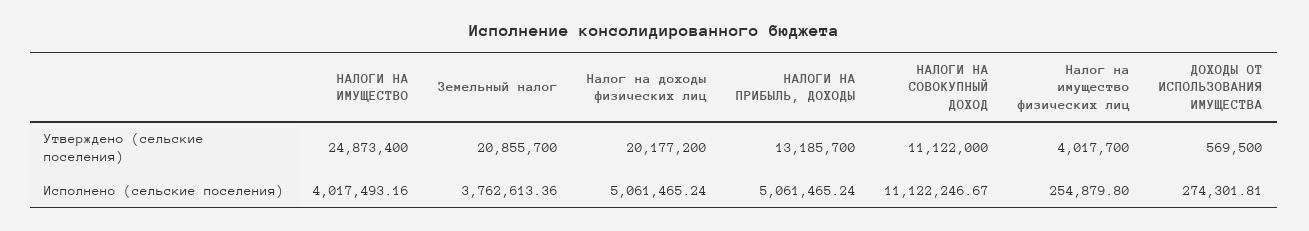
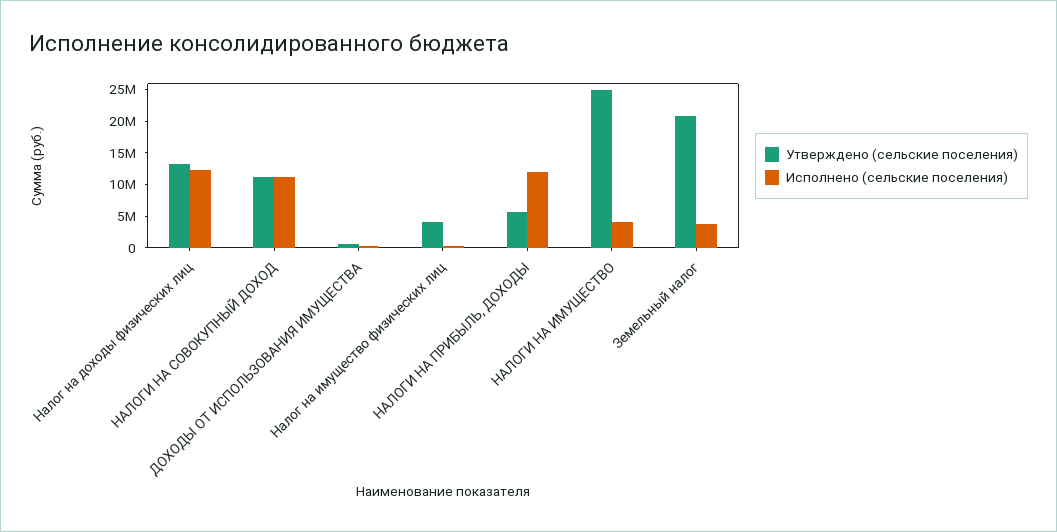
  {
    "Утверждено (сельские поселения)": {
      "НАЛОГИ НА ИМУЩЕСТВО": 24873400,
      "Земельный налог": 20855700,
-     "Налог на доходы физических лиц": 20177200,
+     "Налог на доходы физических лиц": 12500000,
-     "НАЛОГИ НА ПРИБЫЛЬ, ДОХОДЫ": 13185700,
+     "НАЛОГИ НА ПРИБЫЛЬ, ДОХОДЫ": 5000000,
      "НАЛОГИ НА СОВОКУПНЫЙ ДОХОД": 11122000,
      "Налог на имущество физических лиц": 4017700,
      "ДОХОДЫ ОТ ИСПОЛЬЗОВАНИЯ ИМУЩЕСТВА": 569500
    },
    "Исполнено (сельские поселения)": {
      "НАЛОГИ НА ИМУЩЕСТВО": 4017493.16,
      "Земельный налог": 3762613.36,
-     "Налог на доходы физических лиц": 5061465.24,
+     "Налог на доходы физических лиц": 12500000,
-     "НАЛОГИ НА ПРИБЫЛЬ, ДОХОДЫ": 5061465.24,
+     "НАЛОГИ НА ПРИБЫЛЬ, ДОХОДЫ": 12500000,
      "НАЛОГИ НА СОВОКУПНЫЙ ДОХОД": 11122246.67,
      "Налог на имущество физических лиц": 254879.8,
      "ДОХОДЫ ОТ ИСПОЛЬЗОВАНИЯ ИМУЩЕСТВА": 274301.81
    }
  }

